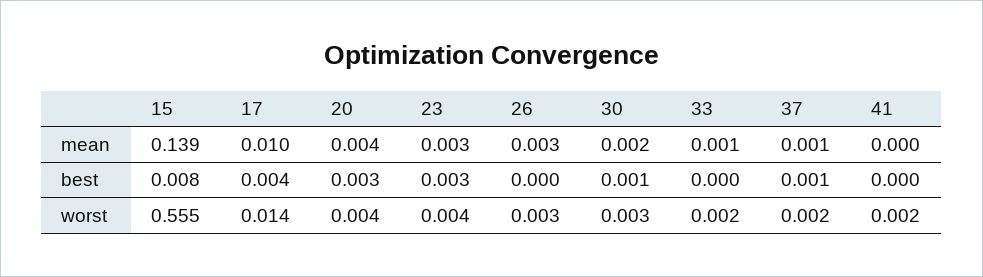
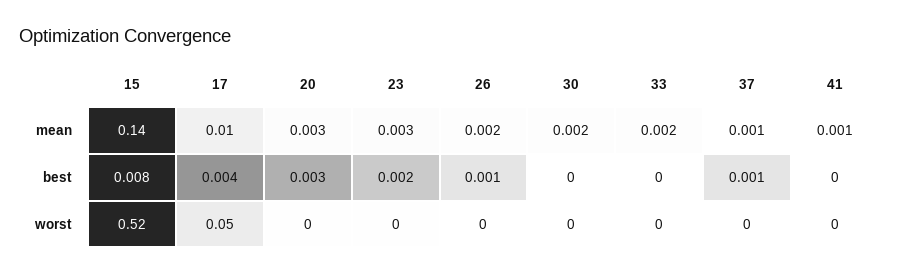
  {
    "15": {
-     "mean": 0.139,
+     "mean": 0.14,
      "best": 0.008,
-     "worst": 0.555
+     "worst": 0.52
    },
    "17": {
      "mean": 0.01,
      "best": 0.004,
-     "worst": 0.014
+     "worst": 0.05
    },
    "20": {
-     "mean": 0.004,
+     "mean": 0.003,
      "best": 0.003,
      "worst": 0.004
    },
    "23": {
      "mean": 0.003,
-     "best": 0.003,
+     "best": 0.002,
      "worst": 0.004
    },
    "26": {
-     "mean": 0.003,
+     "mean": 0.002,
-     "best": 0,
+     "best": 0.001,
      "worst": 0.003
    },
    "30": {
      "mean": 0.002,
-     "best": 0.001,
+     "best": 0,
      "worst": 0.003
    },
    "33": {
-     "mean": 0.001,
+     "mean": 0.002,
      "best": 0,
      "worst": 0.002
    },
    "37": {
      "mean": 0.001,
      "best": 0.001,
      "worst": 0.002
    },
    "41": {
-     "mean": 0,
+     "mean": 0.001,
      "best": 0,
      "worst": 0.002
    }
  }

